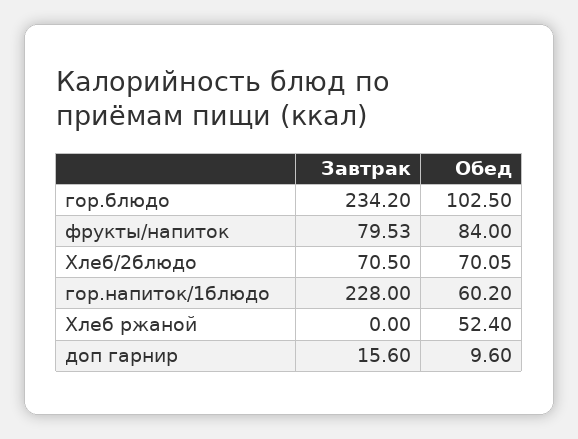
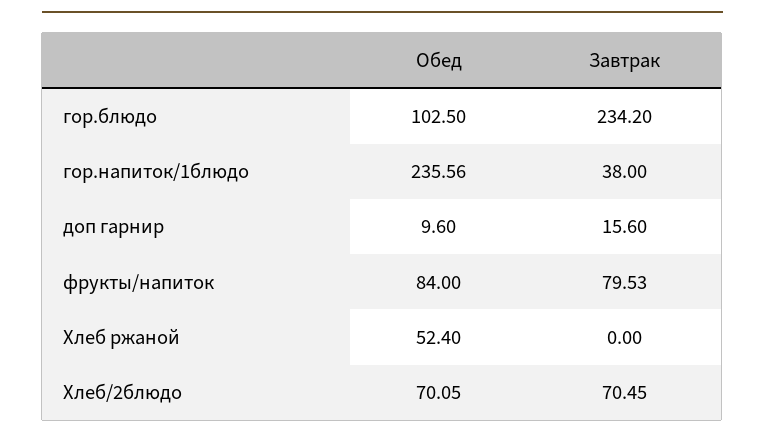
  {
    "Завтрак": {
      "гор.блюдо": 234.2,
      "фрукты/напиток": 79.53,
-     "Хлеб/2блюдо": 70.5,
+     "Хлеб/2блюдо": 70.45,
-     "гор.напиток/1блюдо": 228,
+     "гор.напиток/1блюдо": 38,
      "Хлеб ржаной": 0,
      "доп гарнир": 15.6
    },
    "Обед": {
      "гор.блюдо": 102.5,
      "фрукты/напиток": 84,
      "Хлеб/2блюдо": 70.05,
-     "гор.напиток/1блюдо": 60.2,
+     "гор.напиток/1блюдо": 235.56,
      "Хлеб ржаной": 52.4,
      "доп гарнир": 9.6
    }
  }

